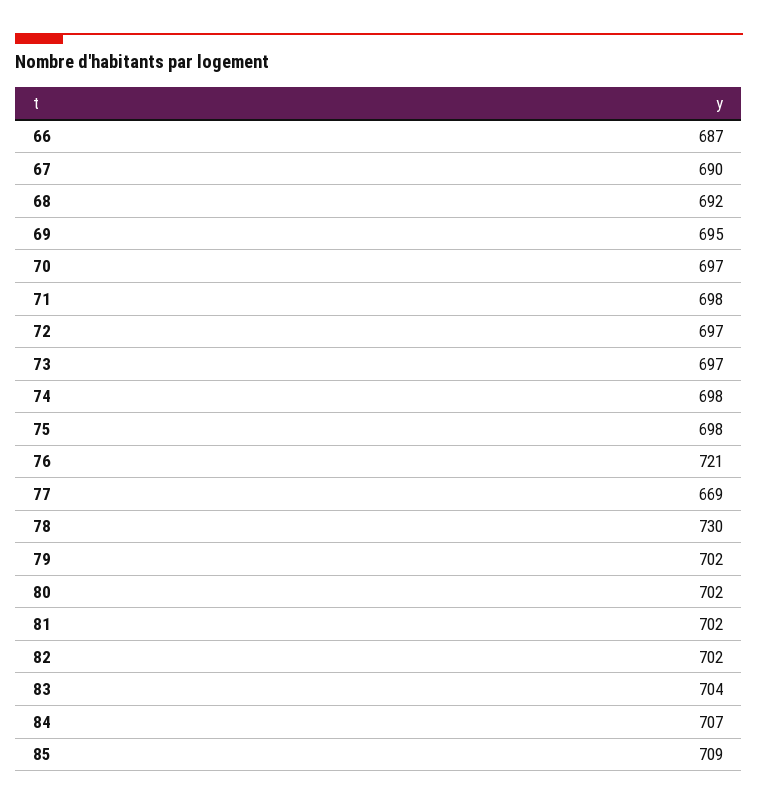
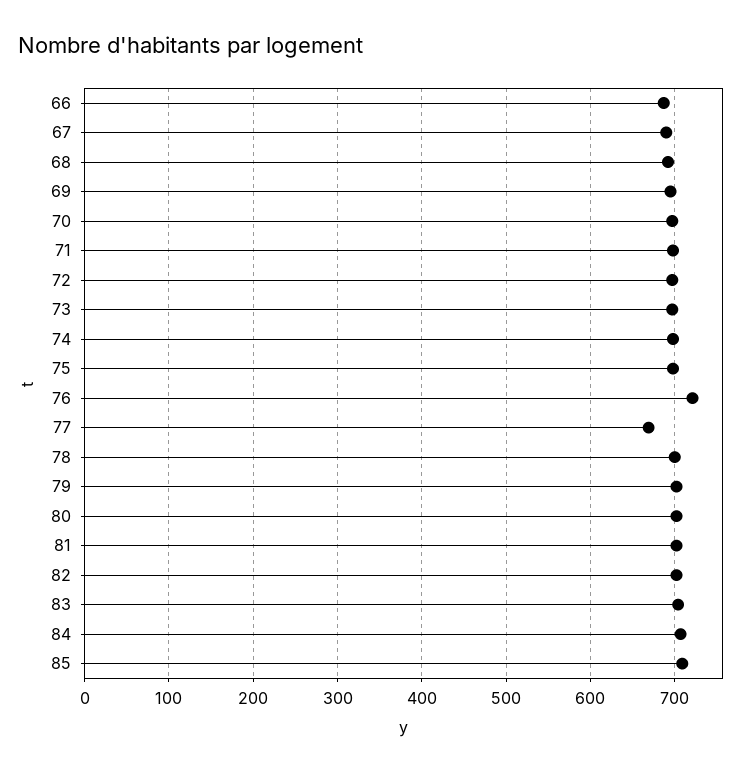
  {
    "66": 687,
    "67": 690,
    "68": 692,
    "69": 695,
    "70": 697,
    "71": 698,
    "72": 697,
    "73": 697,
    "74": 698,
    "75": 698,
    "76": 721,
    "77": 669,
-   "78": 730,
+   "78": 700,
    "79": 702,
    "80": 702,
    "81": 702,
    "82": 702,
    "83": 704,
    "84": 707,
    "85": 709
  }

